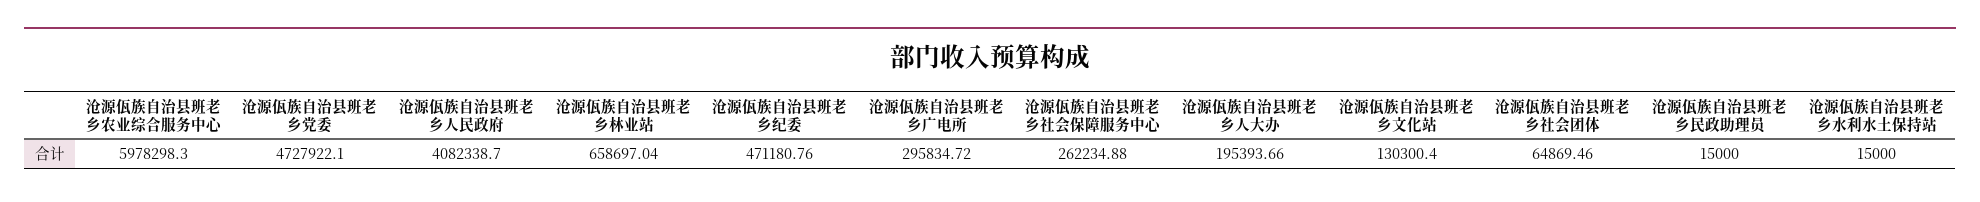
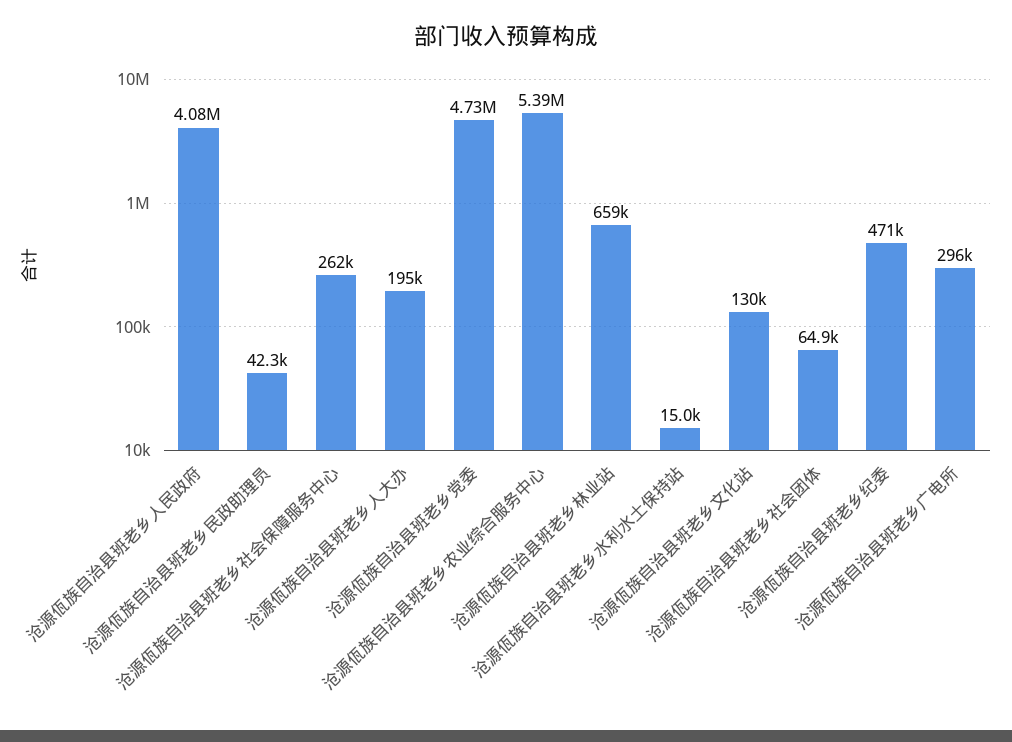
  {
-   "沧源佤族自治县班老乡农业综合服务中心": 5978298.3,
+   "沧源佤族自治县班老乡农业综合服务中心": 5390000,
    "沧源佤族自治县班老乡党委": 4727922.1,
    "沧源佤族自治县班老乡人民政府": 4082338.7,
    "沧源佤族自治县班老乡林业站": 658697.04,
    "沧源佤族自治县班老乡纪委": 471180.76,
    "沧源佤族自治县班老乡广电所": 295834.72,
    "沧源佤族自治县班老乡社会保障服务中心": 262234.88,
    "沧源佤族自治县班老乡人大办": 195393.66,
    "沧源佤族自治县班老乡文化站": 130300.4,
    "沧源佤族自治县班老乡社会团体": 64869.46,
-   "沧源佤族自治县班老乡民政助理员": 15000,
+   "沧源佤族自治县班老乡民政助理员": 42300,
    "沧源佤族自治县班老乡水利水土保持站": 15000
  }

